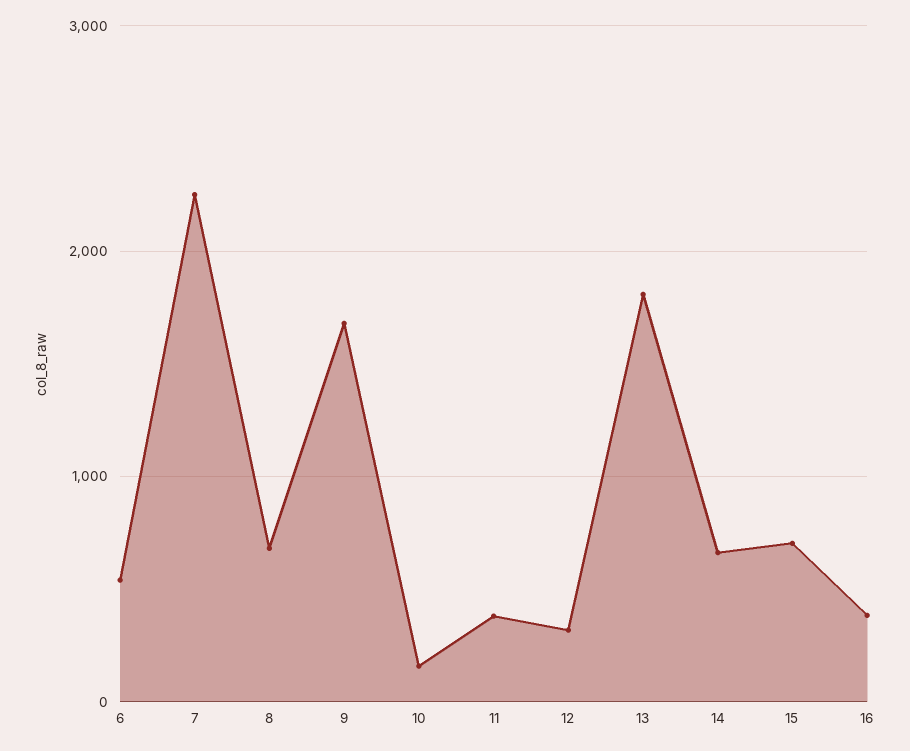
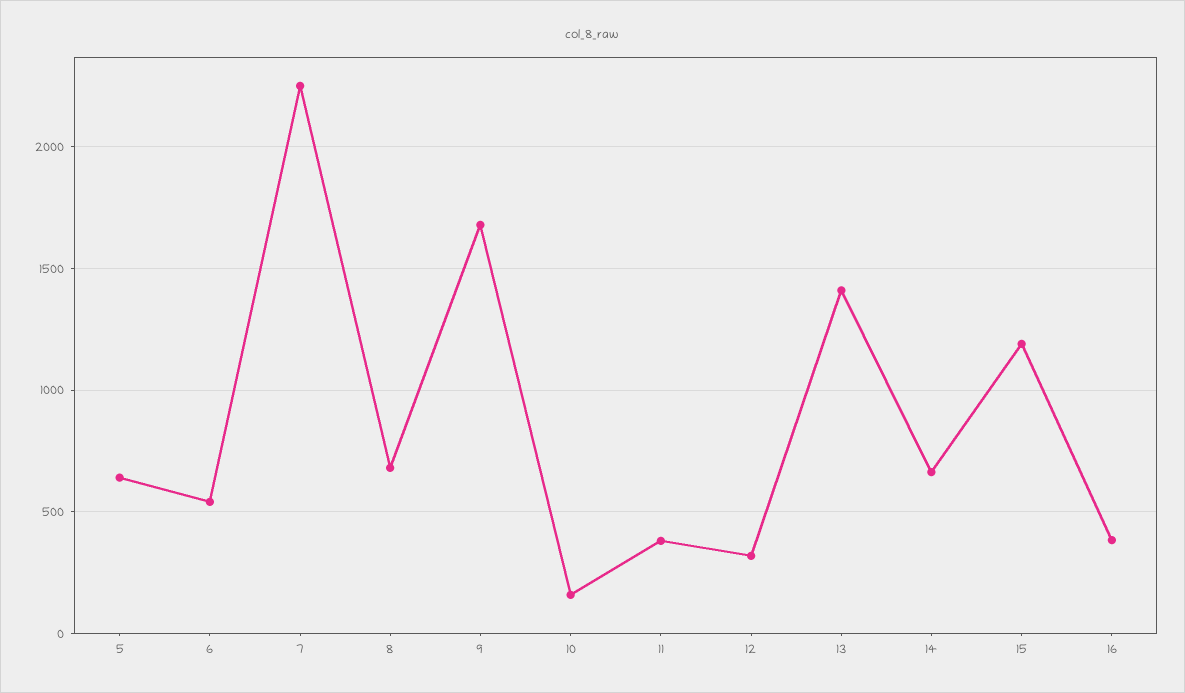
  {
    "6": 550,
    "7": 2250,
    "8": 700,
    "9": 1700,
    "10": 150,
    "11": 400,
    "12": 300,
-   "13": 1800,
+   "13": 1400,
    "14": 650,
-   "15": 700,
+   "15": 1200,
-   "16": 400
+   "16": 400,
+   "5": 650
  }

